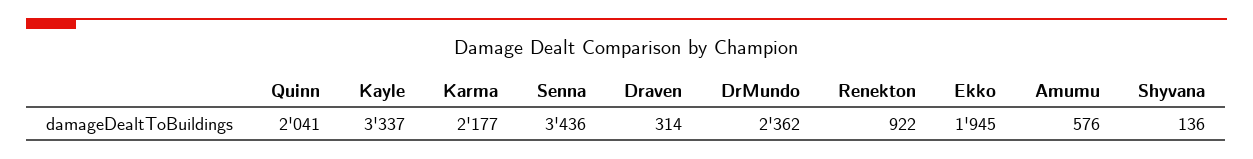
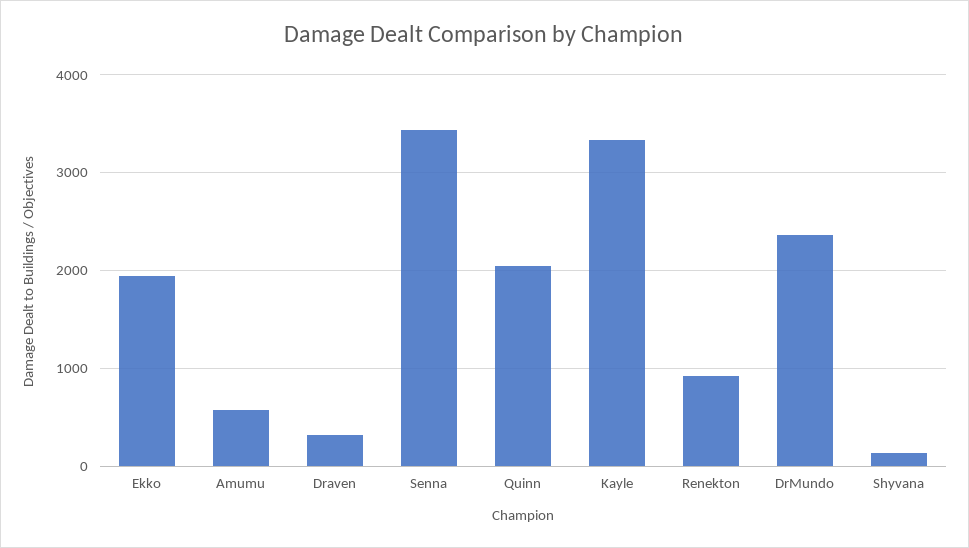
  {
    "Quinn": 2041,
    "Kayle": 3337,
-   "Karma": 2177,
    "Senna": 3436,
    "Draven": 314,
    "DrMundo": 2362,
    "Renekton": 922,
    "Ekko": 1945,
    "Amumu": 576,
    "Shyvana": 136
  }

